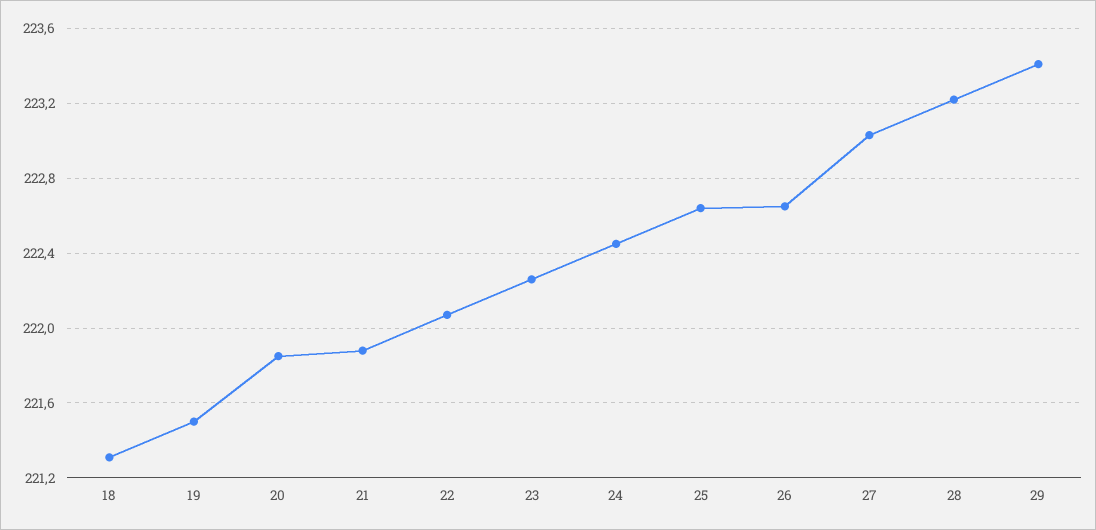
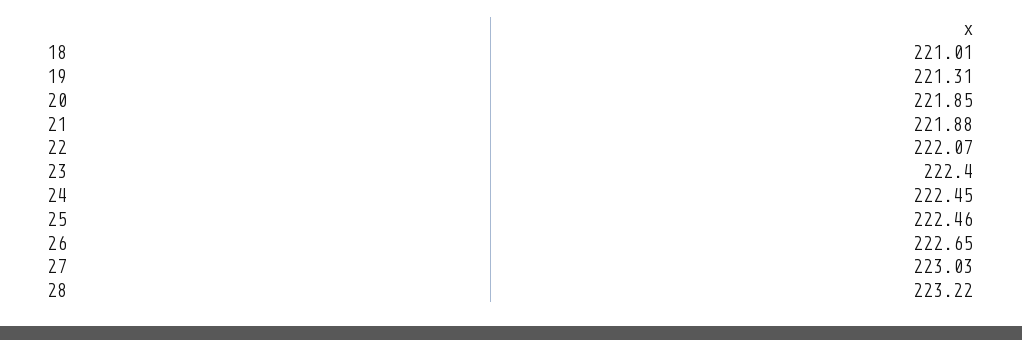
  {
-   "18": 221.3,
+   "18": 221.01,
-   "19": 221.5,
+   "19": 221.31,
    "20": 221.85,
    "21": 221.88,
    "22": 222.07,
-   "23": 222.25,
+   "23": 222.4,
    "24": 222.45,
-   "25": 222.65,
+   "25": 222.46,
    "26": 222.65,
    "27": 223.03,
-   "28": 223.22,
+   "28": 223.22
-   "29": 223.4
  }

